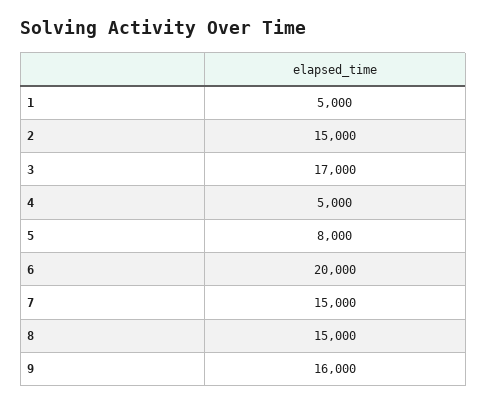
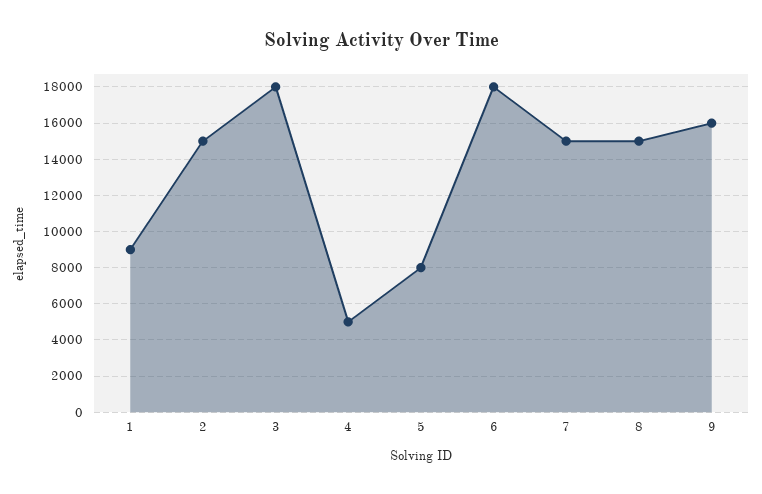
  {
-   "1": 5000,
+   "1": 9000,
    "2": 15000,
-   "3": 17000,
+   "3": 18000,
    "4": 5000,
    "5": 8000,
-   "6": 20000,
+   "6": 18000,
    "7": 15000,
    "8": 15000,
    "9": 16000
  }

